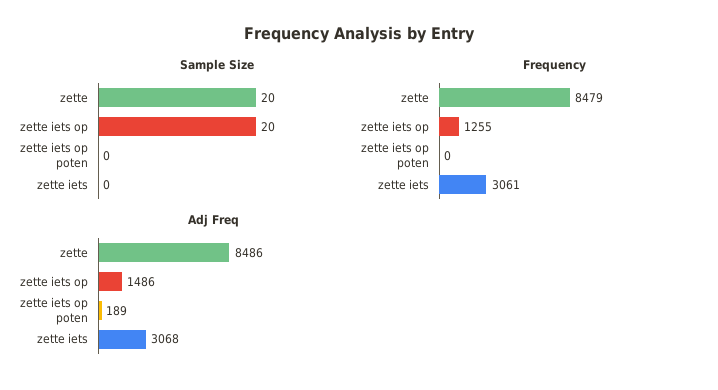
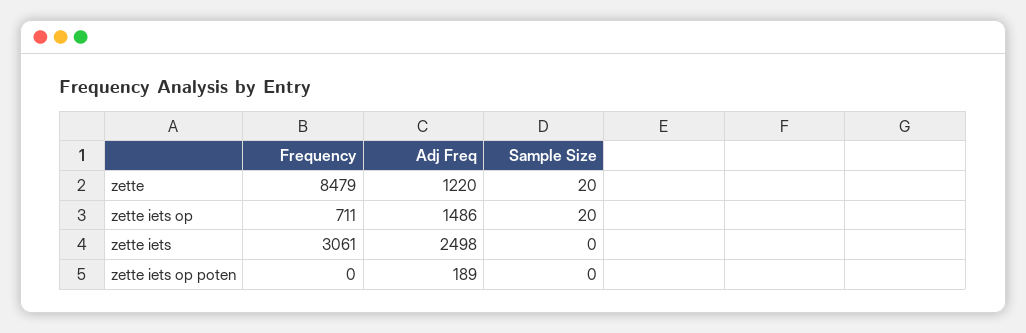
  {
    "Sample Size": {
      "zette": 20,
      "zette iets op": 20,
      "zette iets op poten": 0,
      "zette iets": 0
    },
    "Frequency": {
      "zette": 8479,
-     "zette iets op": 1255,
+     "zette iets op": 711,
      "zette iets op poten": 0,
      "zette iets": 3061
    },
    "Adj Freq": {
-     "zette": 8486,
+     "zette": 1220,
      "zette iets op": 1486,
      "zette iets op poten": 189,
-     "zette iets": 3068
+     "zette iets": 2498
    }
  }

